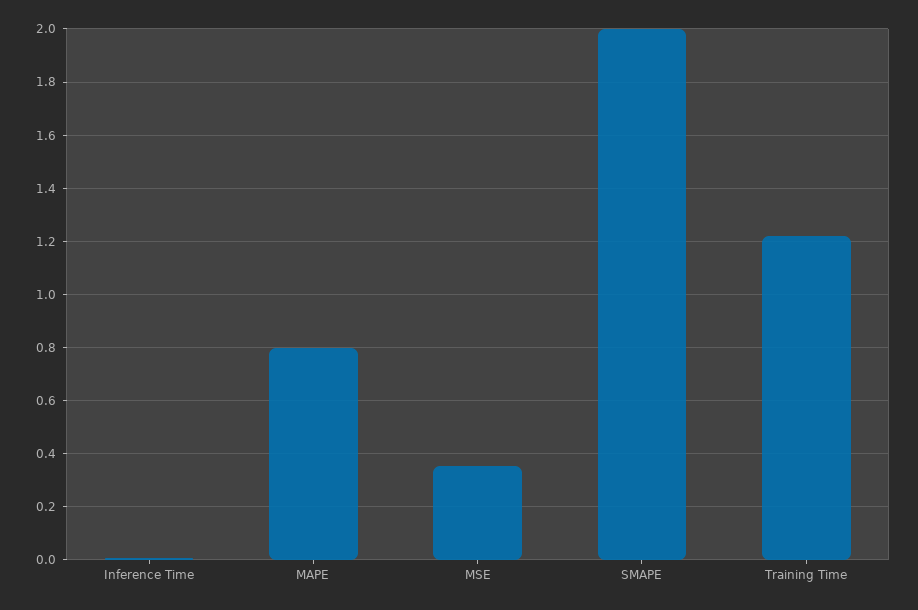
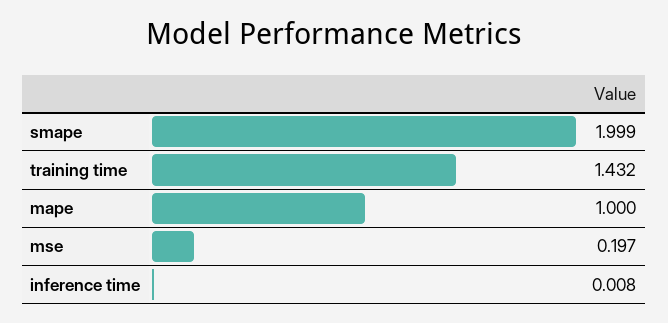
  {
    "Inference Time": 0.008,
-   "MAPE": 0.8,
+   "MAPE": 1,
-   "MSE": 0.35,
+   "MSE": 0.197,
    "SMAPE": 1.999,
-   "Training Time": 1.225
+   "Training Time": 1.432
  }

